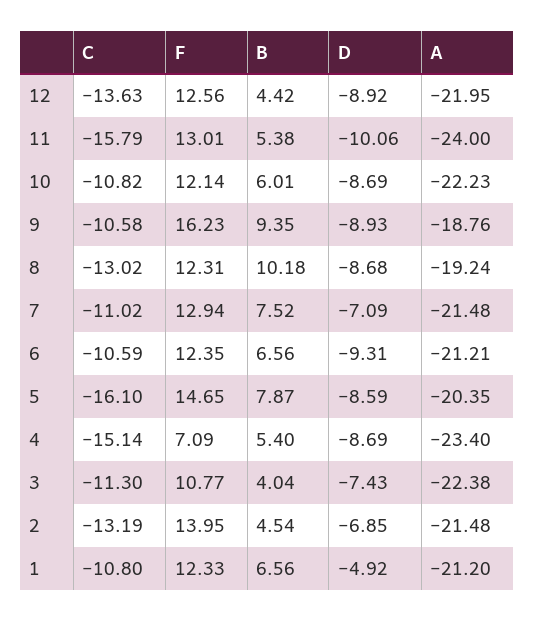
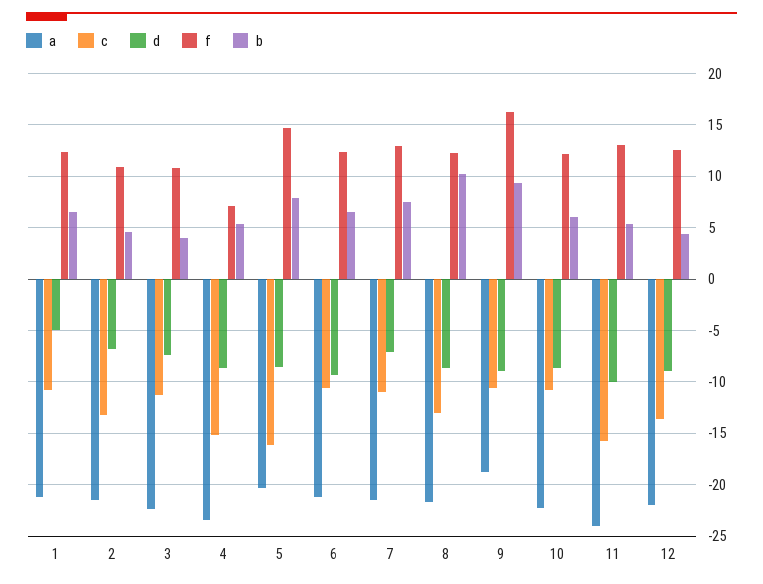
  {
    "C": {
      "12": -13.63,
      "11": -15.79,
      "10": -10.82,
      "9": -10.58,
      "8": -13.02,
      "7": -11.02,
      "6": -10.59,
      "5": -16.1,
      "4": -15.14,
      "3": -11.3,
      "2": -13.19,
      "1": -10.8
    },
    "F": {
      "12": 12.56,
      "11": 13.01,
      "10": 12.14,
      "9": 16.23,
      "8": 12.31,
      "7": 12.94,
      "6": 12.35,
      "5": 14.65,
      "4": 7.09,
      "3": 10.77,
-     "2": 13.95,
+     "2": 11,
      "1": 12.33
    },
    "B": {
      "12": 4.42,
      "11": 5.38,
      "10": 6.01,
      "9": 9.35,
      "8": 10.18,
      "7": 7.52,
      "6": 6.56,
      "5": 7.87,
      "4": 5.4,
      "3": 4.04,
      "2": 4.54,
      "1": 6.56
    },
    "D": {
      "12": -8.92,
      "11": -10.06,
      "10": -8.69,
      "9": -8.93,
      "8": -8.68,
      "7": -7.09,
      "6": -9.31,
      "5": -8.59,
      "4": -8.69,
      "3": -7.43,
      "2": -6.85,
      "1": -4.92
    },
    "A": {
      "12": -21.95,
      "11": -24,
      "10": -22.23,
      "9": -18.76,
-     "8": -19.24,
+     "8": -22,
      "7": -21.48,
      "6": -21.21,
      "5": -20.35,
      "4": -23.4,
      "3": -22.38,
      "2": -21.48,
      "1": -21.2
    }
  }

